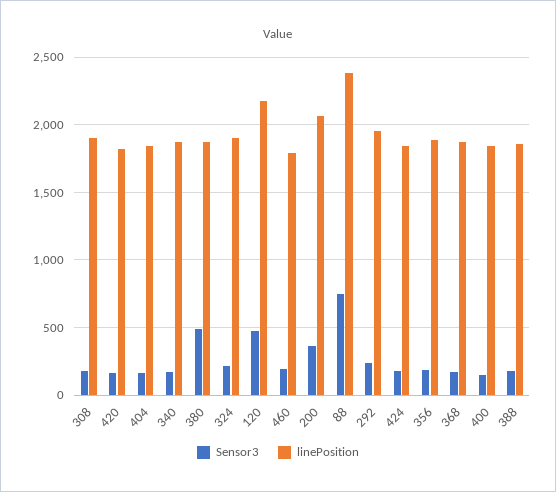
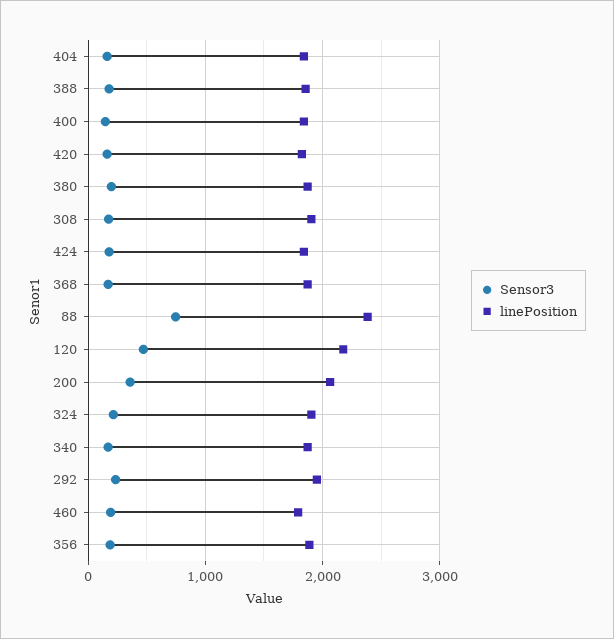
  {
    "Sensor3": {
      "308": 200,
      "420": 150,
      "404": 150,
      "340": 150,
-     "380": 500,
+     "380": 200,
      "324": 200,
      "120": 450,
      "460": 200,
      "200": 350,
      "88": 750,
      "292": 250,
      "424": 200,
      "356": 200,
      "368": 150,
      "400": 150,
      "388": 200
    },
    "linePosition": {
      "308": 1900,
      "420": 1800,
      "404": 1850,
      "340": 1850,
      "380": 1850,
      "324": 1900,
      "120": 2200,
      "460": 1800,
      "200": 2050,
      "88": 2400,
      "292": 1950,
      "424": 1850,
      "356": 1900,
      "368": 1850,
      "400": 1850,
      "388": 1850
    }
  }

